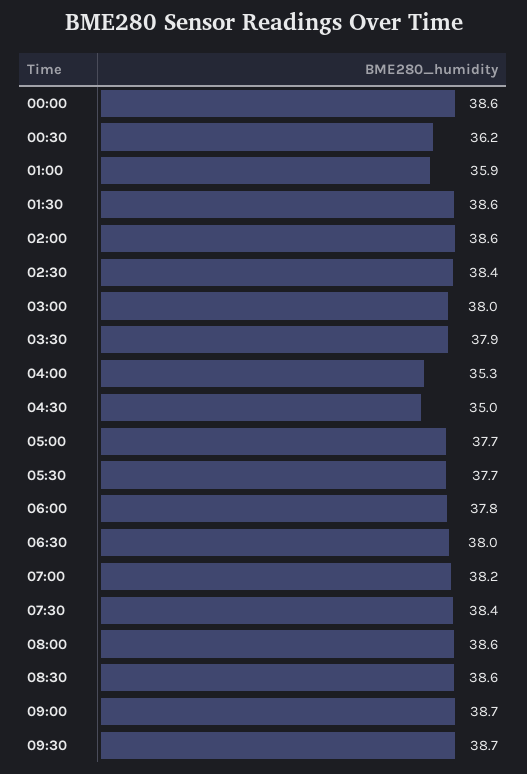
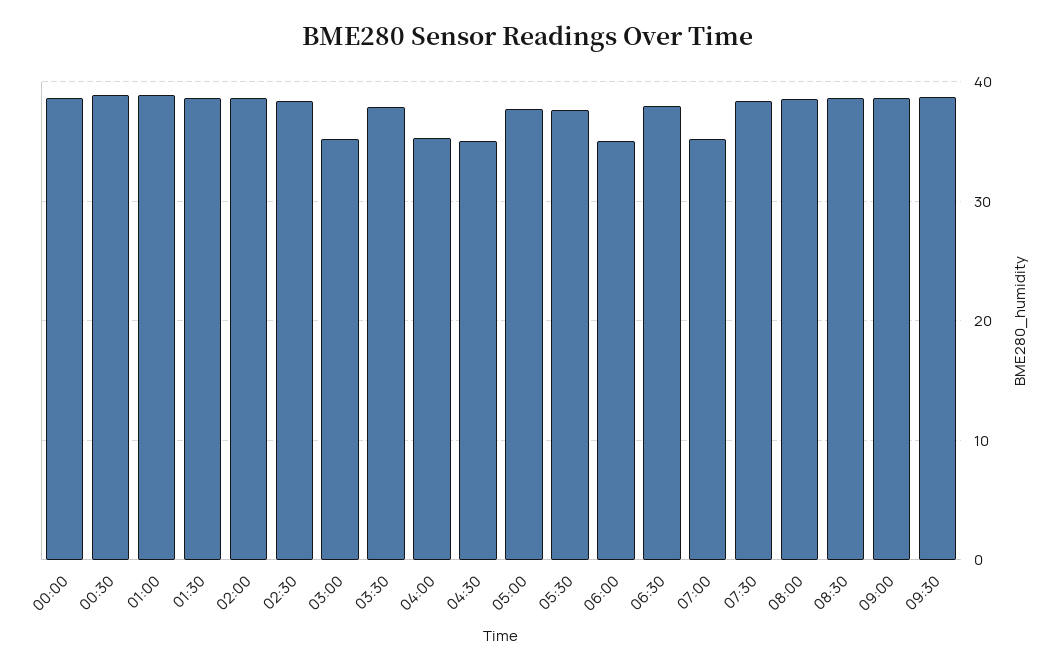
  {
    "00:00": 38.6,
-   "00:30": 36.2,
+   "00:30": 39,
-   "01:00": 35.9,
+   "01:00": 39,
    "01:30": 38.6,
    "02:00": 38.6,
    "02:30": 38.4,
-   "03:00": 38,
+   "03:00": 35,
    "03:30": 37.9,
    "04:00": 35.3,
    "04:30": 35,
    "05:00": 37.7,
    "05:30": 37.7,
-   "06:00": 37.8,
+   "06:00": 35,
    "06:30": 38,
-   "07:00": 38.2,
+   "07:00": 35,
    "07:30": 38.4,
    "08:00": 38.6,
    "08:30": 38.6,
    "09:00": 38.7,
    "09:30": 38.7
  }

